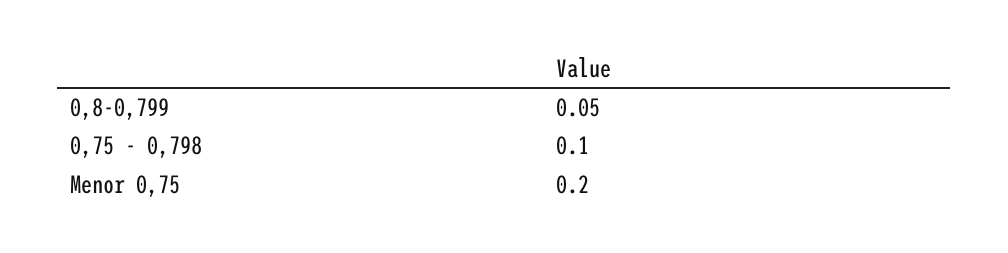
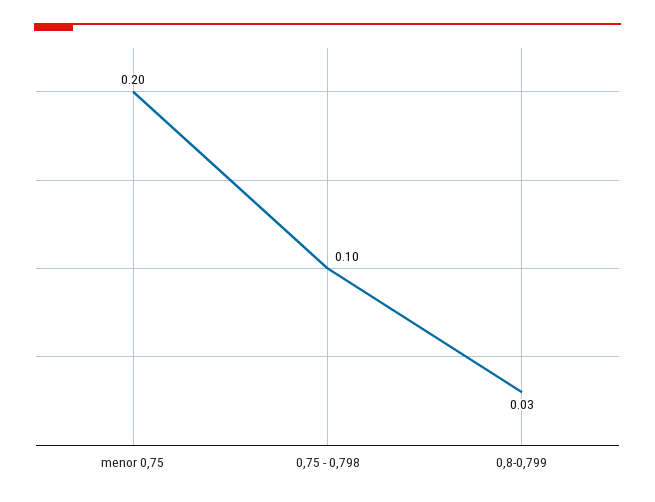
  {
-   "0,8-0,799": 0.05,
+   "0,8-0,799": 0.03,
    "0,75 - 0,798": 0.1,
    "Menor 0,75": 0.2
  }

